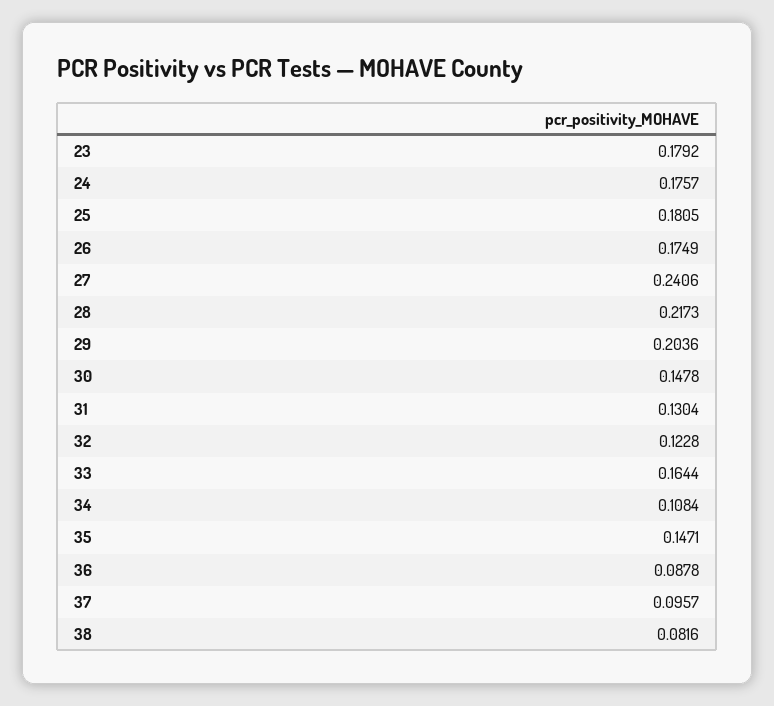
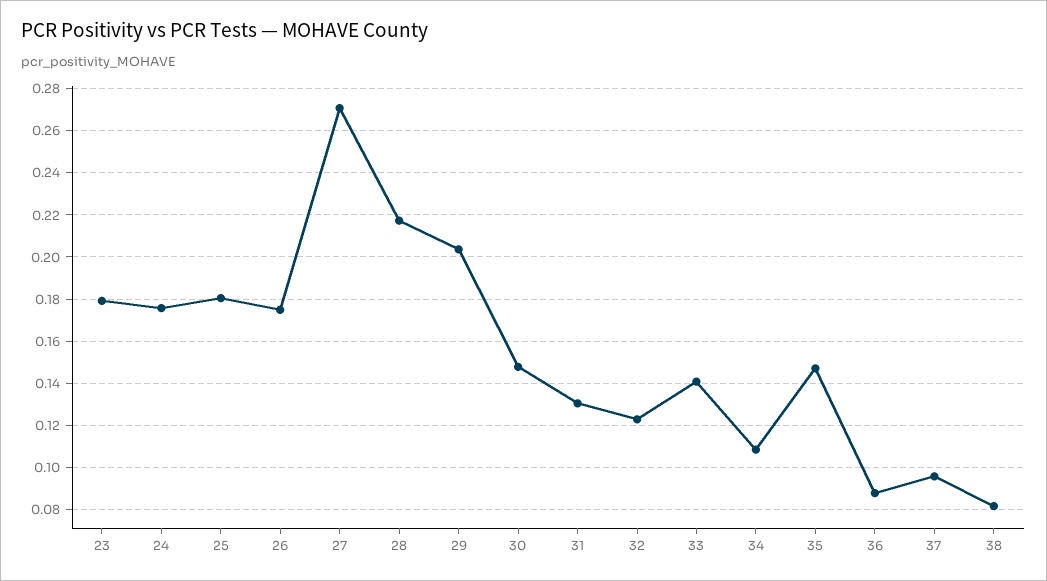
  {
    "23": 0.1792,
    "24": 0.1757,
    "25": 0.1805,
    "26": 0.1749,
-   "27": 0.2406,
+   "27": 0.27,
    "28": 0.2173,
    "29": 0.2036,
    "30": 0.1478,
    "31": 0.1304,
    "32": 0.1228,
-   "33": 0.1644,
+   "33": 0.14,
    "34": 0.1084,
    "35": 0.1471,
    "36": 0.0878,
    "37": 0.0957,
    "38": 0.0816
  }

